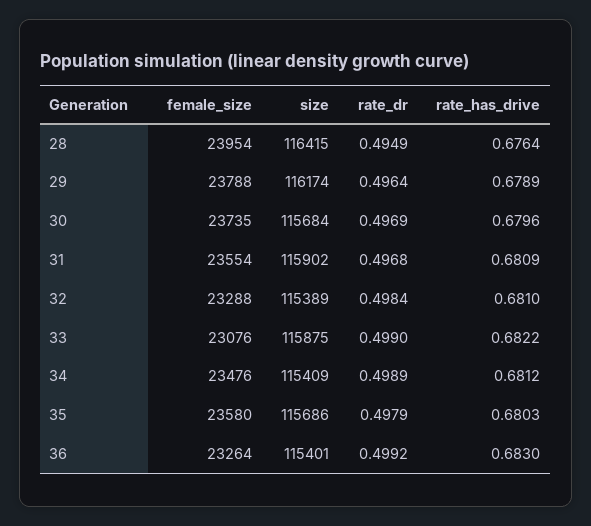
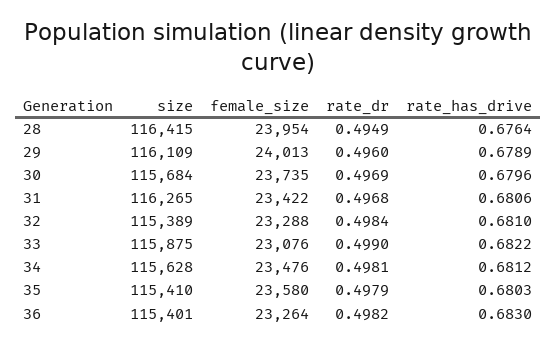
  {
    "female_size": {
      "28": 23954,
-     "29": 23788,
+     "29": 24013,
      "30": 23735,
-     "31": 23554,
+     "31": 23422,
      "32": 23288,
      "33": 23076,
      "34": 23476,
      "35": 23580,
      "36": 23264
    },
    "size": {
      "28": 116415,
-     "29": 116174,
+     "29": 116109,
      "30": 115684,
-     "31": 115902,
+     "31": 116265,
      "32": 115389,
      "33": 115875,
-     "34": 115409,
+     "34": 115628,
-     "35": 115686,
+     "35": 115410,
      "36": 115401
    },
    "rate_dr": {
      "28": 0.4949,
-     "29": 0.4964,
+     "29": 0.496,
      "30": 0.4969,
      "31": 0.4968,
      "32": 0.4984,
      "33": 0.499,
-     "34": 0.4989,
+     "34": 0.4981,
      "35": 0.4979,
-     "36": 0.4992
+     "36": 0.4982
    },
    "rate_has_drive": {
      "28": 0.6764,
      "29": 0.6789,
      "30": 0.6796,
-     "31": 0.6809,
+     "31": 0.6806,
      "32": 0.681,
      "33": 0.6822,
      "34": 0.6812,
      "35": 0.6803,
      "36": 0.683
    }
  }

